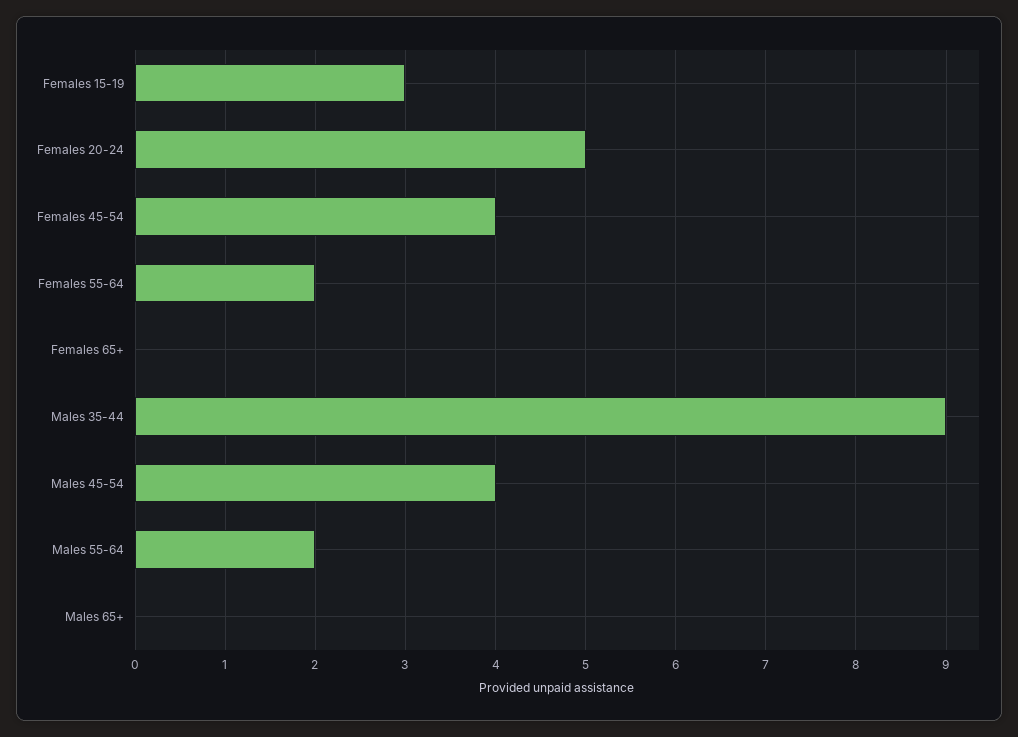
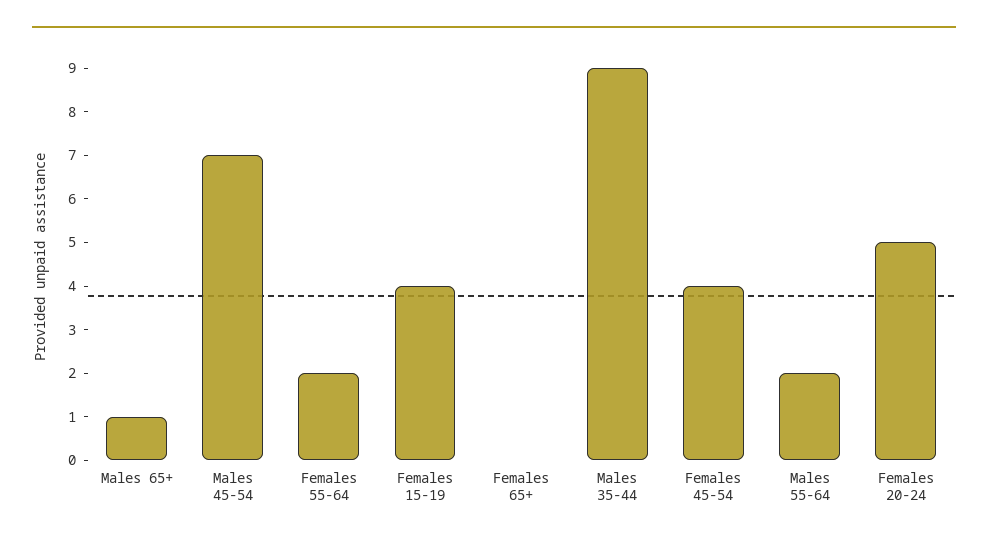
  {
-   "Females 15-19": 3,
+   "Females 15-19": 4,
    "Females 20-24": 5,
    "Females 45-54": 4,
    "Females 55-64": 2,
    "Females 65+": 0,
    "Males 35-44": 9,
-   "Males 45-54": 4,
+   "Males 45-54": 7,
    "Males 55-64": 2,
-   "Males 65+": 0
+   "Males 65+": 1
  }

